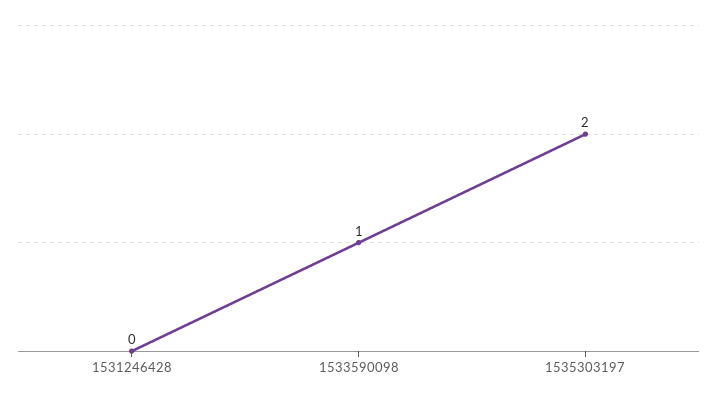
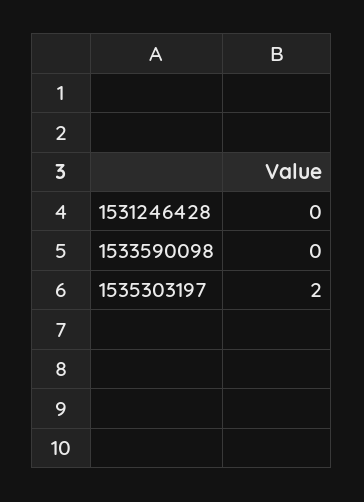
  {
    "1531246428": 0,
-   "1533590098": 1,
+   "1533590098": 0,
    "1535303197": 2
  }

